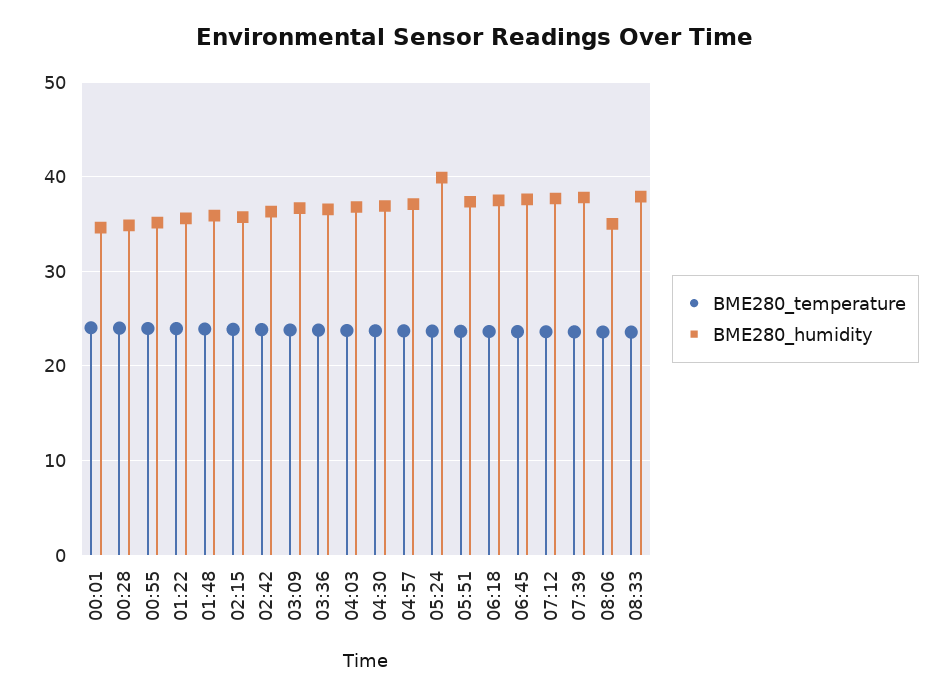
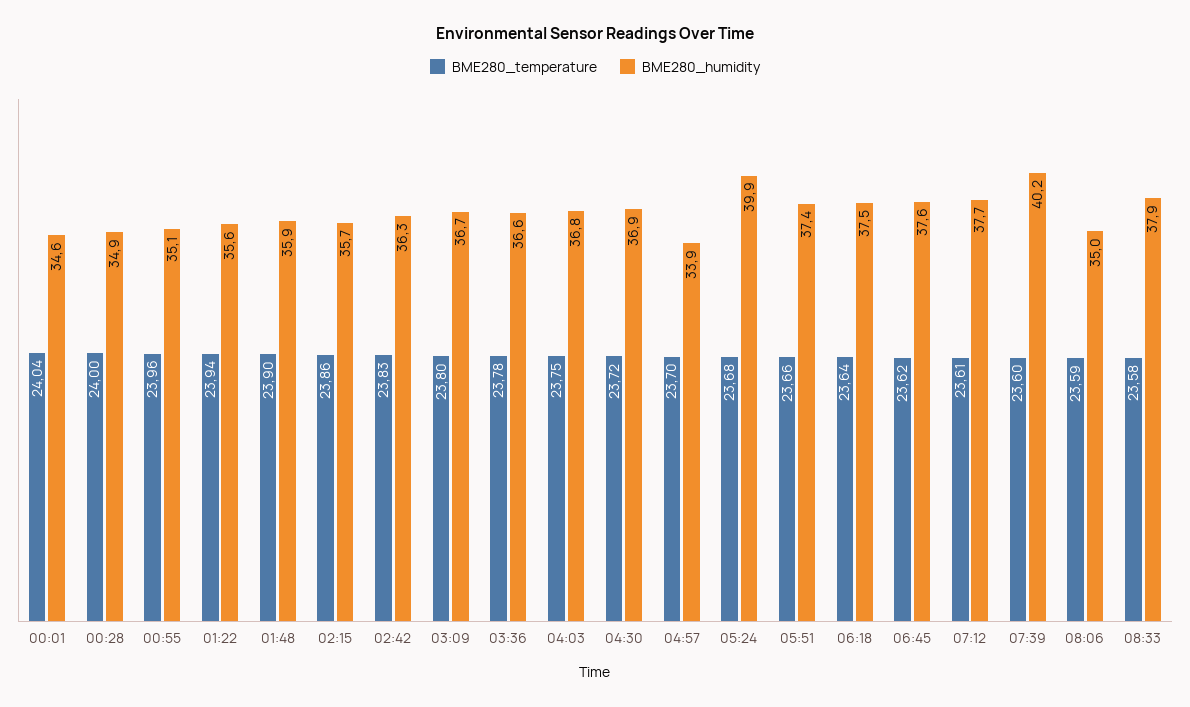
  {
    "BME280_temperature": {
      "00:01": 24.04,
      "00:28": 24,
      "00:55": 23.96,
      "01:22": 23.94,
      "01:48": 23.9,
      "02:15": 23.86,
      "02:42": 23.83,
      "03:09": 23.8,
      "03:36": 23.78,
      "04:03": 23.75,
      "04:30": 23.72,
      "04:57": 23.7,
      "05:24": 23.68,
      "05:51": 23.66,
      "06:18": 23.64,
      "06:45": 23.62,
      "07:12": 23.61,
      "07:39": 23.6,
      "08:06": 23.59,
      "08:33": 23.58
    },
    "BME280_humidity": {
      "00:01": 34.6,
      "00:28": 34.9,
      "00:55": 35.1,
      "01:22": 35.6,
      "01:48": 35.9,
      "02:15": 35.7,
      "02:42": 36.3,
      "03:09": 36.7,
      "03:36": 36.6,
      "04:03": 36.8,
      "04:30": 36.9,
-     "04:57": 37,
+     "04:57": 33.9,
      "05:24": 39.9,
      "05:51": 37.4,
      "06:18": 37.5,
      "06:45": 37.6,
      "07:12": 37.7,
-     "07:39": 38,
+     "07:39": 40.2,
      "08:06": 35,
      "08:33": 37.9
    }
  }

